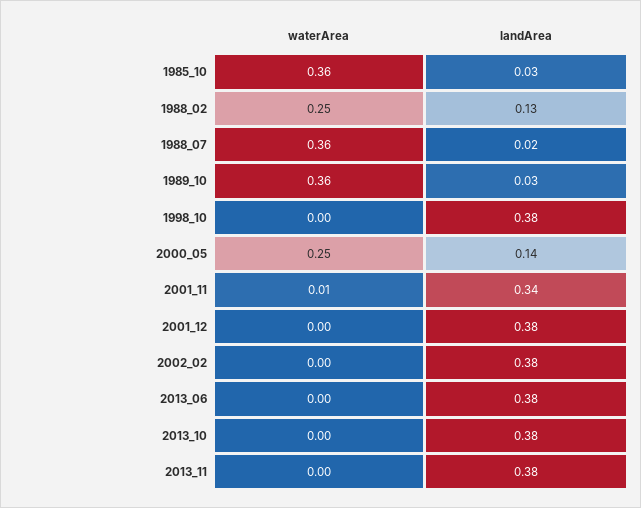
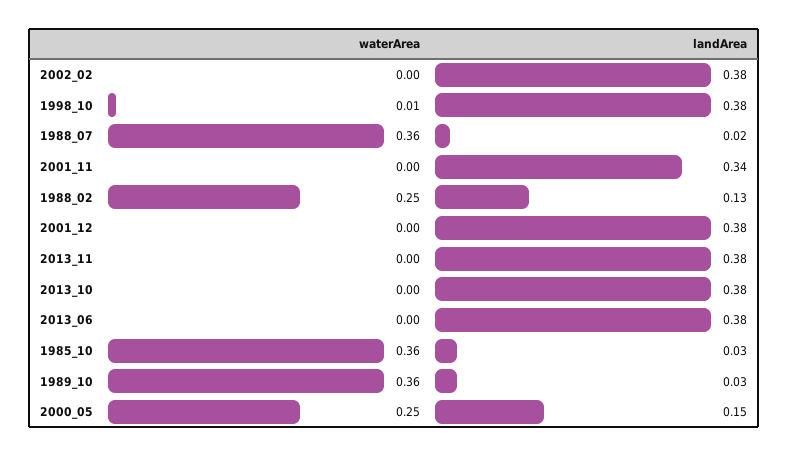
  {
    "waterArea": {
      "1985_10": 0.36,
      "1988_02": 0.25,
      "1988_07": 0.36,
      "1989_10": 0.36,
-     "1998_10": 0,
+     "1998_10": 0.01,
      "2000_05": 0.25,
-     "2001_11": 0.01,
+     "2001_11": 0,
      "2001_12": 0,
      "2002_02": 0,
      "2013_06": 0,
      "2013_10": 0,
      "2013_11": 0
    },
    "landArea": {
      "1985_10": 0.03,
      "1988_02": 0.13,
      "1988_07": 0.02,
      "1989_10": 0.03,
      "1998_10": 0.38,
-     "2000_05": 0.14,
+     "2000_05": 0.15,
      "2001_11": 0.34,
      "2001_12": 0.38,
      "2002_02": 0.38,
      "2013_06": 0.38,
      "2013_10": 0.38,
      "2013_11": 0.38
    }
  }

